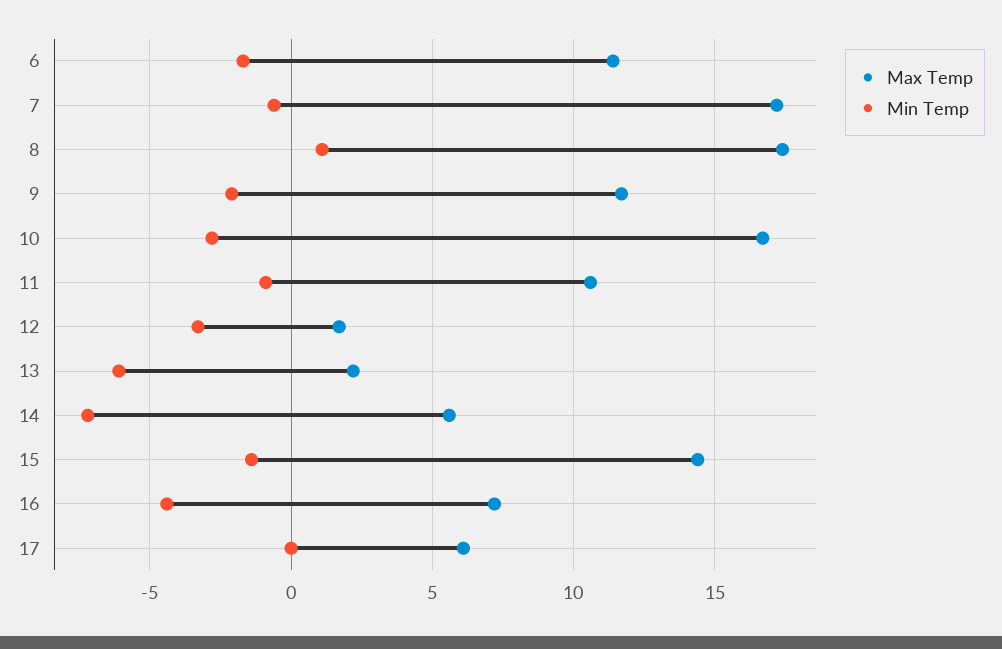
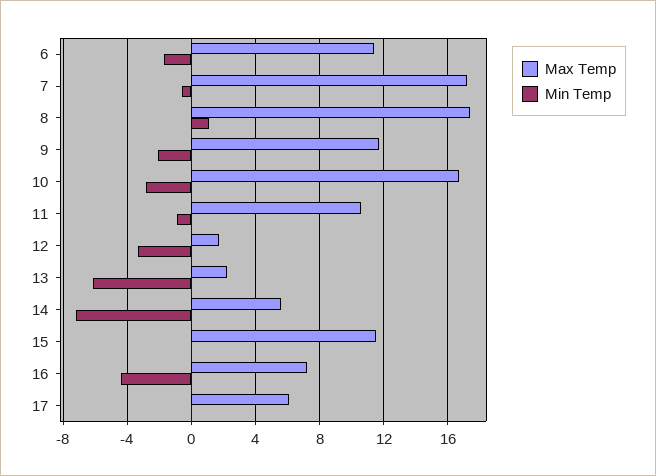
  {
    "Max Temp": {
      "6": 11.5,
      "7": 17,
      "8": 17.5,
      "9": 11.5,
      "10": 16.5,
      "11": 10.5,
      "12": 1.5,
      "13": 2,
      "14": 5.5,
-     "15": 14.5,
+     "15": 11.5,
      "16": 7,
      "17": 6
    },
    "Min Temp": {
      "6": -1.5,
      "7": -0.5,
      "8": 1,
      "9": -2,
      "10": -3,
      "11": -1,
      "12": -3.5,
      "13": -6,
      "14": -7,
-     "15": -1.5,
+     "15": 0,
      "16": -4.5,
      "17": 0
    }
  }

